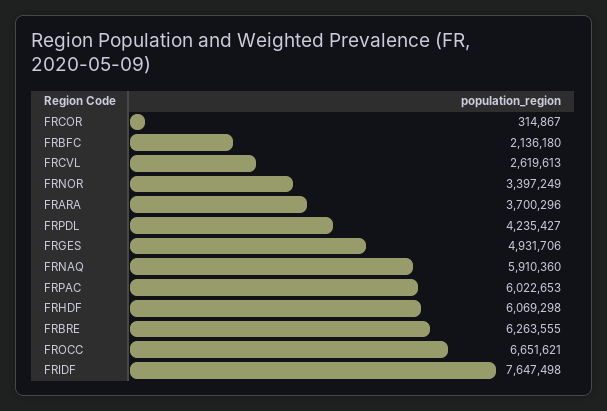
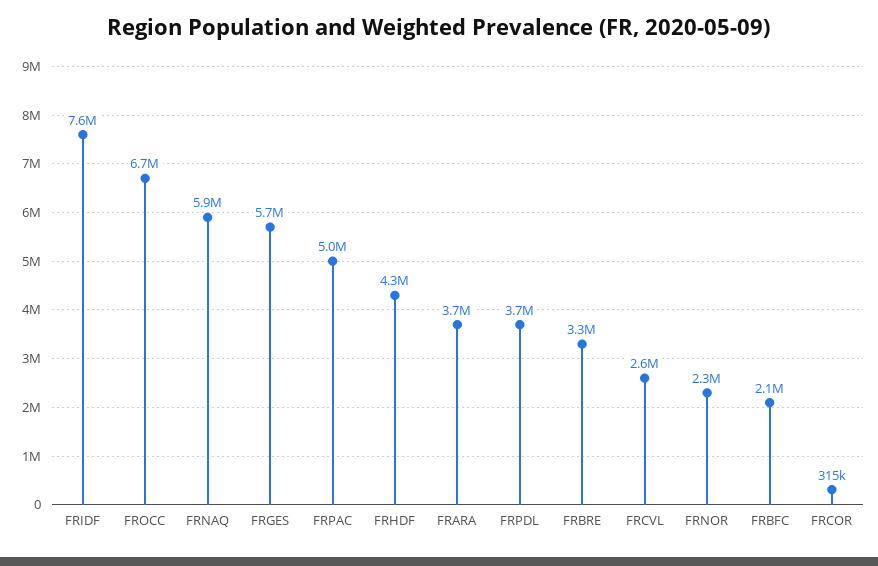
  {
    "FRCOR": 314867,
    "FRBFC": 2136180,
    "FRCVL": 2619613,
-   "FRNOR": 3397249,
+   "FRNOR": 2300000,
    "FRARA": 3700296,
-   "FRPDL": 4235427,
+   "FRPDL": 3700000,
-   "FRGES": 4931706,
+   "FRGES": 5700000,
    "FRNAQ": 5910360,
-   "FRPAC": 6022653,
+   "FRPAC": 5000000,
-   "FRHDF": 6069298,
+   "FRHDF": 4300000,
-   "FRBRE": 6263555,
+   "FRBRE": 3300000,
    "FROCC": 6651621,
    "FRIDF": 7647498
  }

